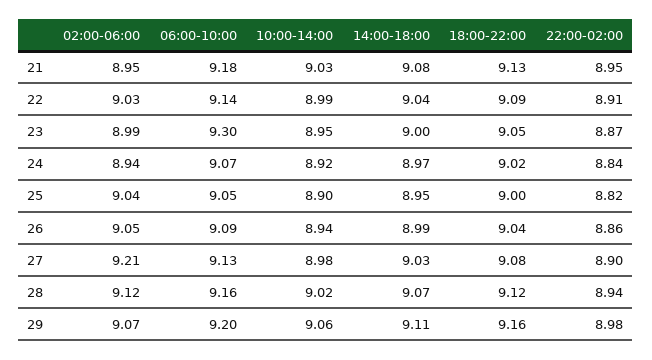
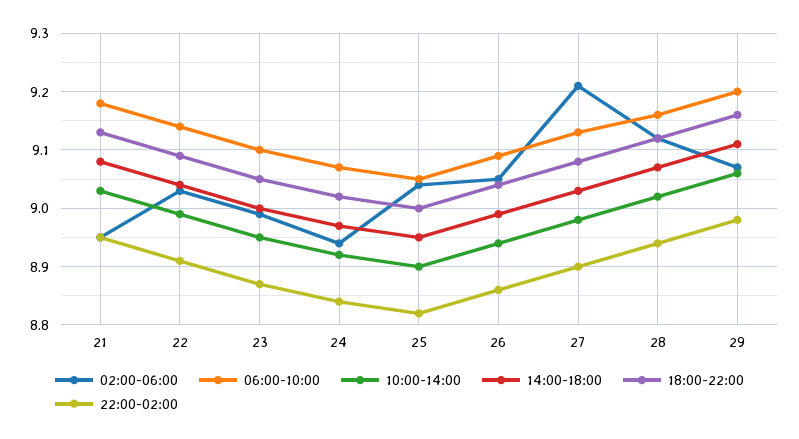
  {
    "02:00-06:00": {
      "21": 8.95,
      "22": 9.03,
      "23": 8.99,
      "24": 8.94,
      "25": 9.04,
      "26": 9.05,
      "27": 9.21,
      "28": 9.12,
      "29": 9.07
    },
    "06:00-10:00": {
      "21": 9.18,
      "22": 9.14,
-     "23": 9.3,
+     "23": 9.1,
      "24": 9.07,
      "25": 9.05,
      "26": 9.09,
      "27": 9.13,
      "28": 9.16,
      "29": 9.2
    },
    "10:00-14:00": {
      "21": 9.03,
      "22": 8.99,
      "23": 8.95,
      "24": 8.92,
      "25": 8.9,
      "26": 8.94,
      "27": 8.98,
      "28": 9.02,
      "29": 9.06
    },
    "14:00-18:00": {
      "21": 9.08,
      "22": 9.04,
      "23": 9,
      "24": 8.97,
      "25": 8.95,
      "26": 8.99,
      "27": 9.03,
      "28": 9.07,
      "29": 9.11
    },
    "18:00-22:00": {
      "21": 9.13,
      "22": 9.09,
      "23": 9.05,
      "24": 9.02,
      "25": 9,
      "26": 9.04,
      "27": 9.08,
      "28": 9.12,
      "29": 9.16
    },
    "22:00-02:00": {
      "21": 8.95,
      "22": 8.91,
      "23": 8.87,
      "24": 8.84,
      "25": 8.82,
      "26": 8.86,
      "27": 8.9,
      "28": 8.94,
      "29": 8.98
    }
  }

